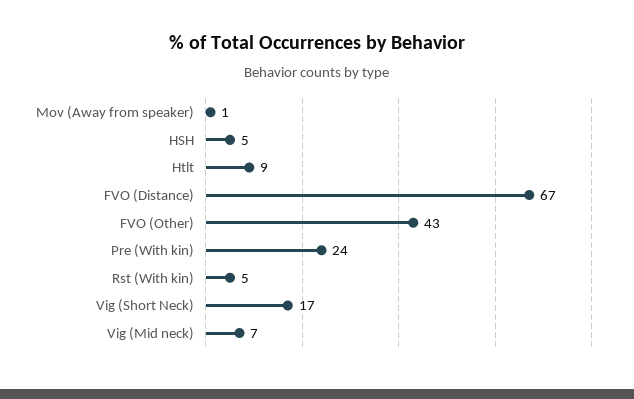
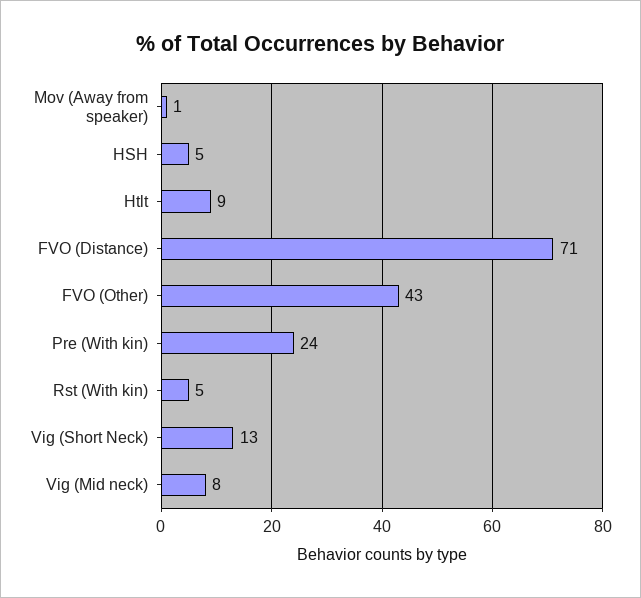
  {
    "Mov (Away from speaker)": 1,
    "HSH": 5,
    "Htlt": 9,
-   "FVO (Distance)": 67,
+   "FVO (Distance)": 71,
    "FVO (Other)": 43,
    "Pre (With kin)": 24,
    "Rst (With kin)": 5,
-   "Vig (Short Neck)": 17,
+   "Vig (Short Neck)": 13,
-   "Vig (Mid neck)": 7
+   "Vig (Mid neck)": 8
  }

